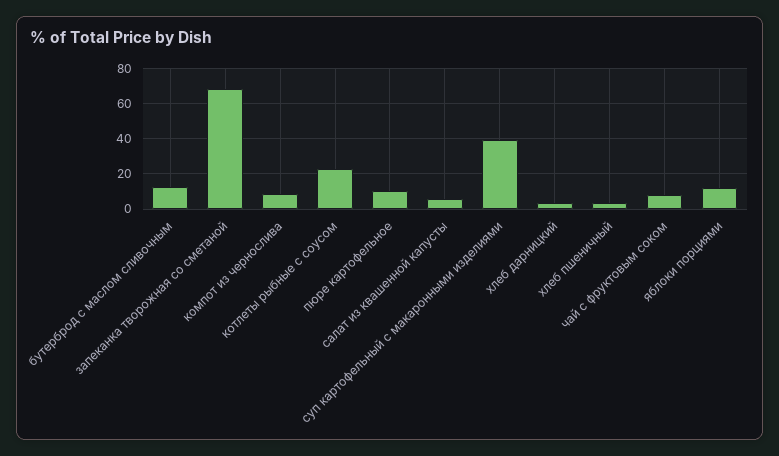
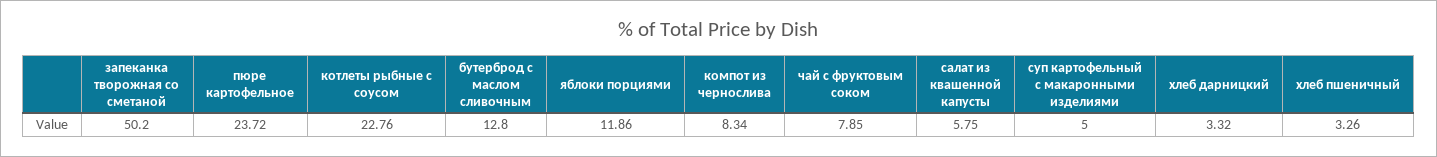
  {
    "бутерброд с маслом сливочным": 12.8,
-   "запеканка творожная со сметаной": 70,
+   "запеканка творожная со сметаной": 50.2,
    "компот из чернослива": 8.34,
    "котлеты рыбные с соусом": 22.76,
-   "пюре картофельное": 10,
+   "пюре картофельное": 23.72,
    "салат из квашенной капусты": 5.75,
-   "суп картофельный с макаронными изделиями": 40,
+   "суп картофельный с макаронными изделиями": 5,
    "хлеб дарницкий": 3.32,
    "хлеб пшеничный": 3.26,
    "чай с фруктовым соком": 7.85,
    "яблоки порциями": 11.86
  }

